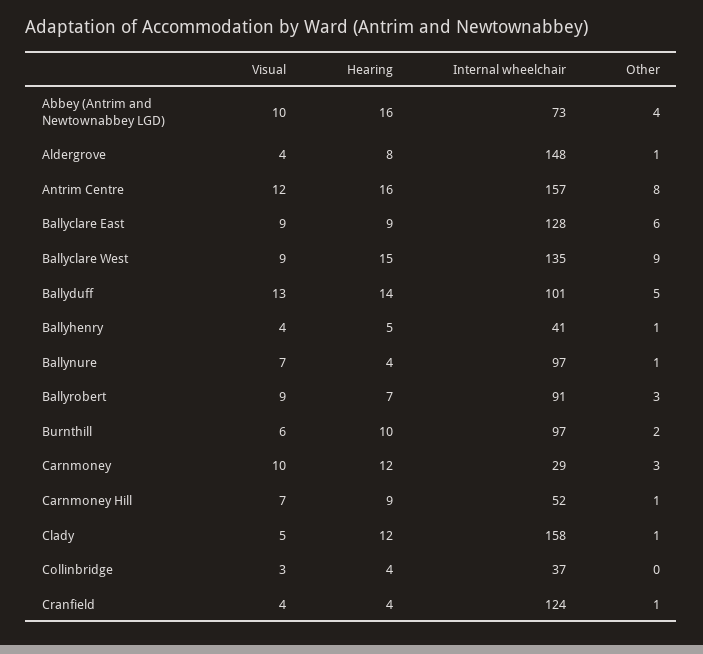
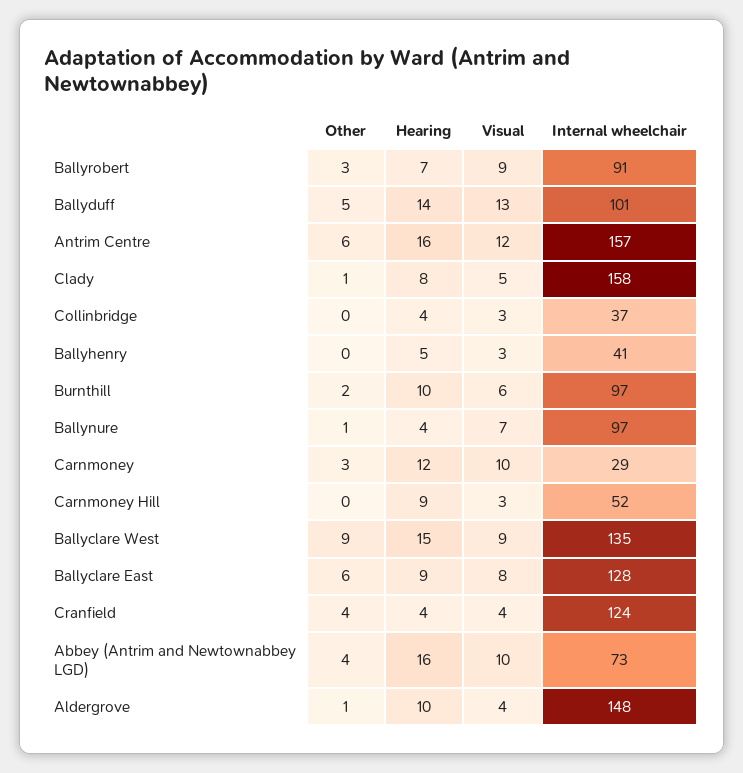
  {
    "Visual": {
      "Abbey (Antrim and Newtownabbey LGD)": 10,
      "Aldergrove": 4,
      "Antrim Centre": 12,
-     "Ballyclare East": 9,
+     "Ballyclare East": 8,
      "Ballyclare West": 9,
      "Ballyduff": 13,
-     "Ballyhenry": 4,
+     "Ballyhenry": 3,
      "Ballynure": 7,
      "Ballyrobert": 9,
      "Burnthill": 6,
      "Carnmoney": 10,
-     "Carnmoney Hill": 7,
+     "Carnmoney Hill": 3,
      "Clady": 5,
      "Collinbridge": 3,
      "Cranfield": 4
    },
    "Hearing": {
      "Abbey (Antrim and Newtownabbey LGD)": 16,
-     "Aldergrove": 8,
+     "Aldergrove": 10,
      "Antrim Centre": 16,
      "Ballyclare East": 9,
      "Ballyclare West": 15,
      "Ballyduff": 14,
      "Ballyhenry": 5,
      "Ballynure": 4,
      "Ballyrobert": 7,
      "Burnthill": 10,
      "Carnmoney": 12,
      "Carnmoney Hill": 9,
-     "Clady": 12,
+     "Clady": 8,
      "Collinbridge": 4,
      "Cranfield": 4
    },
    "Internal wheelchair": {
      "Abbey (Antrim and Newtownabbey LGD)": 73,
      "Aldergrove": 148,
      "Antrim Centre": 157,
      "Ballyclare East": 128,
      "Ballyclare West": 135,
      "Ballyduff": 101,
      "Ballyhenry": 41,
      "Ballynure": 97,
      "Ballyrobert": 91,
      "Burnthill": 97,
      "Carnmoney": 29,
      "Carnmoney Hill": 52,
      "Clady": 158,
      "Collinbridge": 37,
      "Cranfield": 124
    },
    "Other": {
      "Abbey (Antrim and Newtownabbey LGD)": 4,
      "Aldergrove": 1,
-     "Antrim Centre": 8,
+     "Antrim Centre": 6,
      "Ballyclare East": 6,
      "Ballyclare West": 9,
      "Ballyduff": 5,
-     "Ballyhenry": 1,
+     "Ballyhenry": 0,
      "Ballynure": 1,
      "Ballyrobert": 3,
      "Burnthill": 2,
      "Carnmoney": 3,
-     "Carnmoney Hill": 1,
+     "Carnmoney Hill": 0,
      "Clady": 1,
      "Collinbridge": 0,
-     "Cranfield": 1
+     "Cranfield": 4
    }
  }

